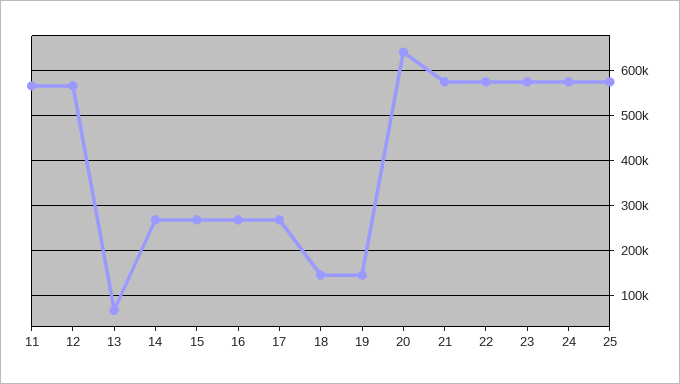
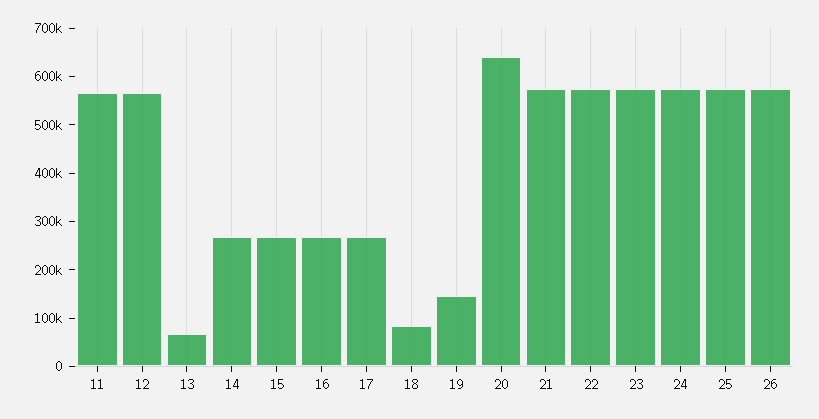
  {
    "11": 560000,
    "12": 560000,
    "13": 60000,
    "14": 260000,
    "15": 260000,
    "16": 260000,
    "17": 260000,
-   "18": 140000,
+   "18": 80000,
    "19": 140000,
    "20": 640000,
    "21": 580000,
    "22": 580000,
    "23": 580000,
    "24": 580000,
-   "25": 580000
+   "25": 580000,
+   "26": 580000
  }

